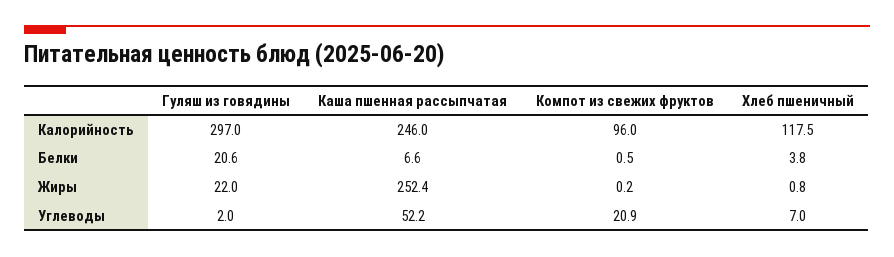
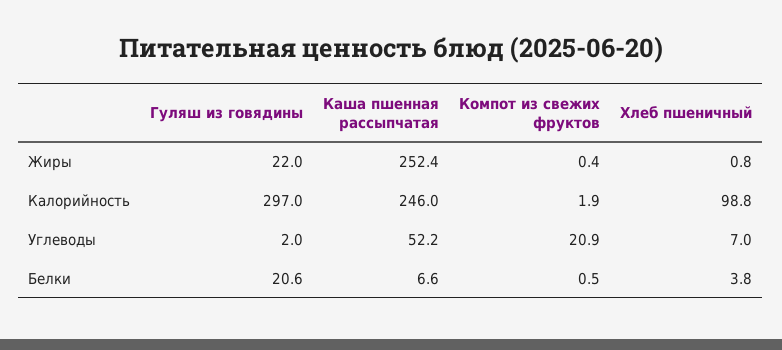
  {
    "Гуляш из говядины": {
      "Калорийность": 297,
      "Белки": 20.6,
      "Жиры": 22,
      "Углеводы": 2
    },
    "Каша пшенная рассыпчатая": {
      "Калорийность": 246,
      "Белки": 6.6,
      "Жиры": 252.4,
      "Углеводы": 52.2
    },
    "Компот из свежих фруктов": {
-     "Калорийность": 96,
+     "Калорийность": 1.9,
      "Белки": 0.5,
-     "Жиры": 0.2,
+     "Жиры": 0.4,
      "Углеводы": 20.9
    },
    "Хлеб пшеничный": {
-     "Калорийность": 117.5,
+     "Калорийность": 98.8,
      "Белки": 3.8,
      "Жиры": 0.8,
      "Углеводы": 7
    }
  }

